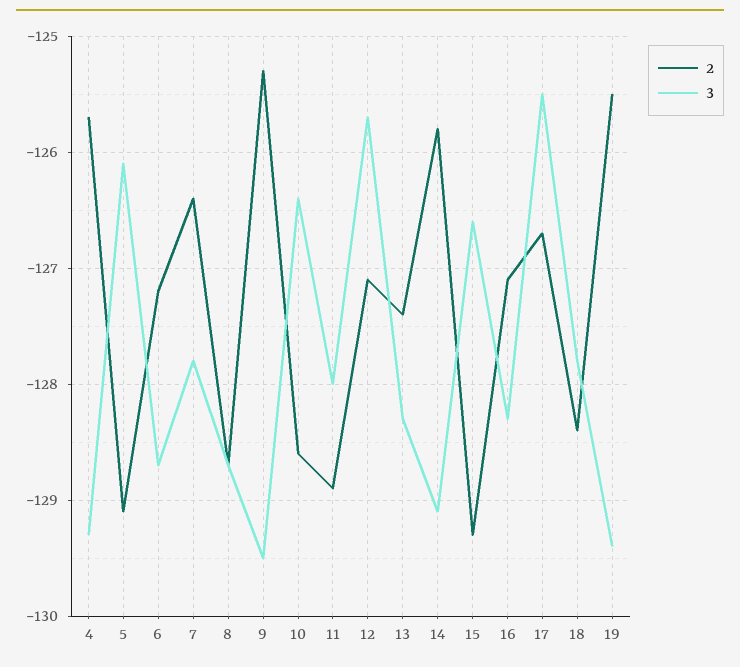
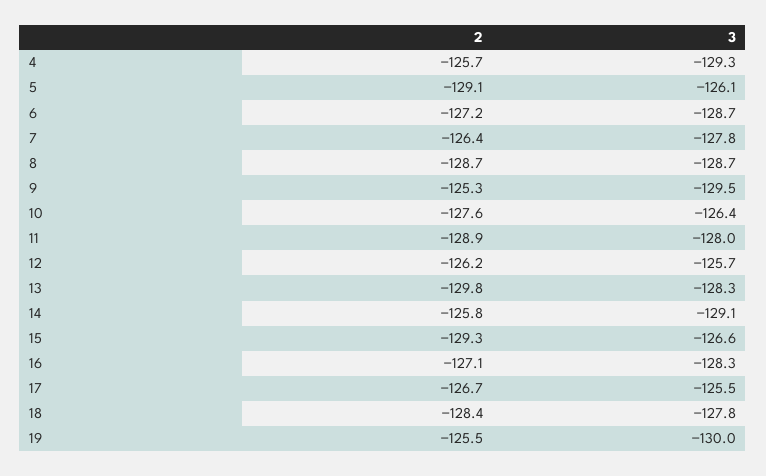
  {
    "2": {
      "4": -125.7,
      "5": -129.1,
      "6": -127.2,
      "7": -126.4,
      "8": -128.7,
      "9": -125.3,
-     "10": -128.6,
+     "10": -127.6,
      "11": -128.9,
-     "12": -127.1,
+     "12": -126.2,
-     "13": -127.4,
+     "13": -129.8,
      "14": -125.8,
      "15": -129.3,
      "16": -127.1,
      "17": -126.7,
      "18": -128.4,
      "19": -125.5
    },
    "3": {
      "4": -129.3,
      "5": -126.1,
      "6": -128.7,
      "7": -127.8,
      "8": -128.7,
      "9": -129.5,
      "10": -126.4,
      "11": -128,
      "12": -125.7,
      "13": -128.3,
      "14": -129.1,
      "15": -126.6,
      "16": -128.3,
      "17": -125.5,
      "18": -127.8,
-     "19": -129.4
+     "19": -130
    }
  }

